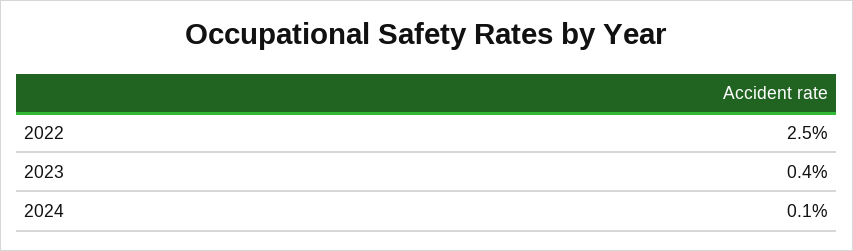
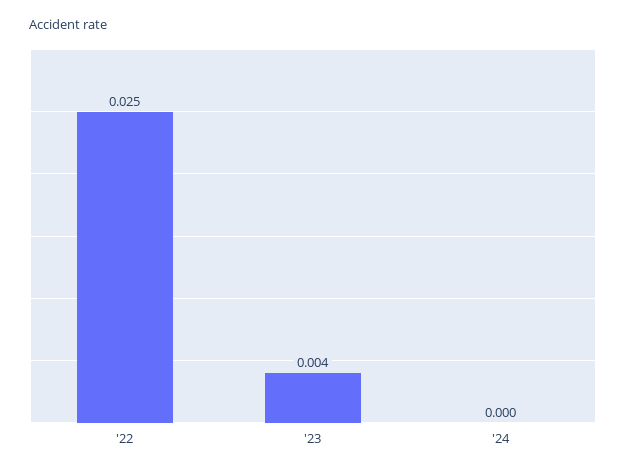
  {
    "2022": 0.025,
    "2023": 0.004,
-   "2024": 0.001
+   "2024": 0
  }

